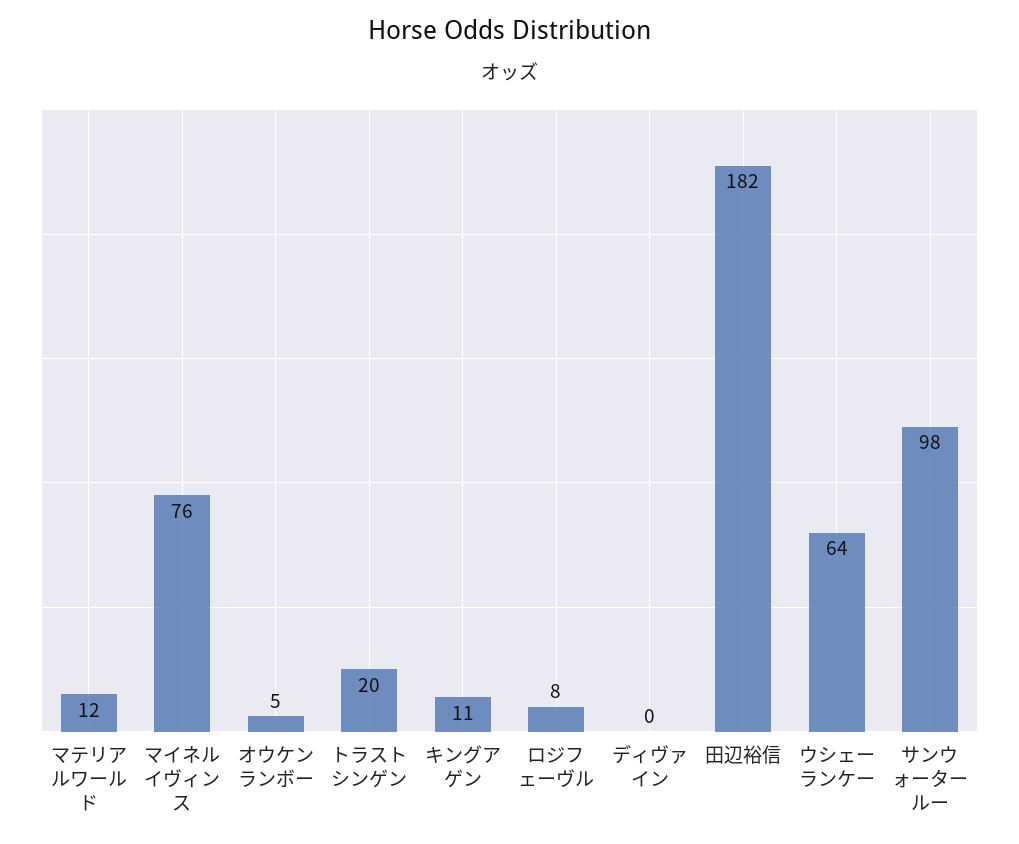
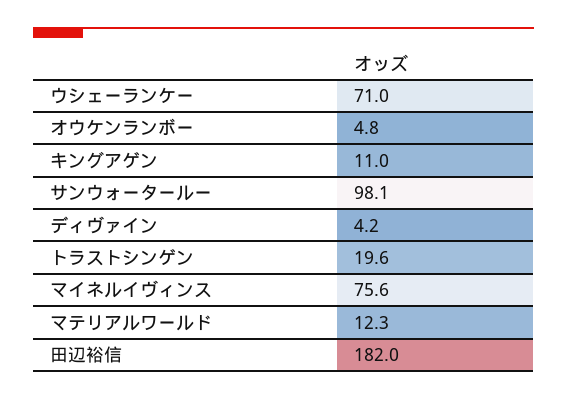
  {
    "マテリアルワールド": 12.3,
    "マイネルイヴィンス": 75.6,
    "オウケンランボー": 4.8,
    "トラストシンゲン": 19.6,
    "キングアゲン": 11,
-   "ロジフェーヴル": 8,
-   "ディヴァイン": 0,
+   "ディヴァイン": 4.2,
    "田辺裕信": 182,
-   "ウシェーランケー": 64,
+   "ウシェーランケー": 71,
    "サンウォータールー": 98.1
  }

